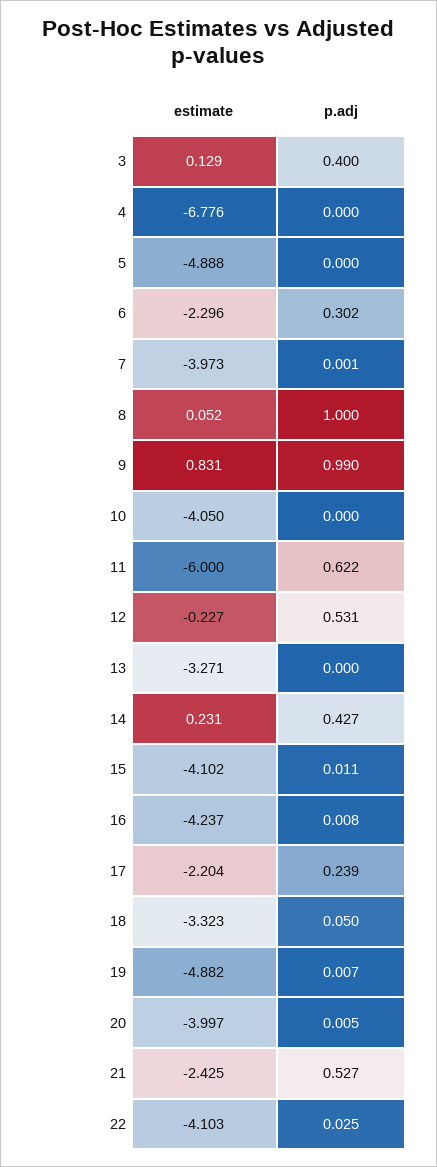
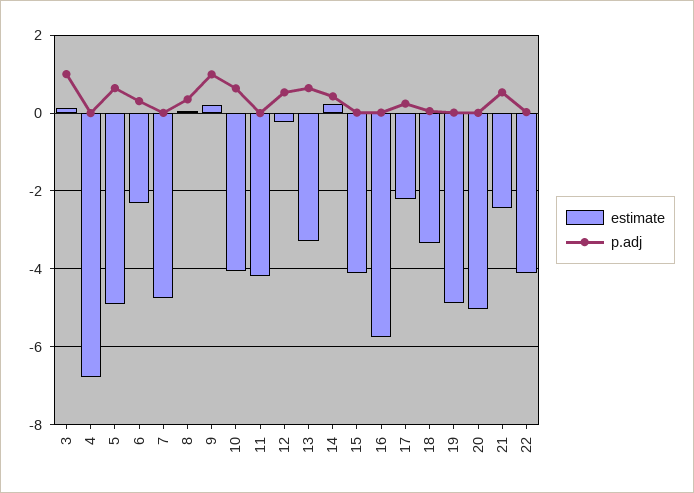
  {
    "estimate": {
      "3": 0.129,
      "4": -6.776,
      "5": -4.888,
      "6": -2.296,
-     "7": -3.973,
+     "7": -4.8,
      "8": 0.052,
-     "9": 0.831,
+     "9": 0.2,
      "10": -4.05,
-     "11": -6,
+     "11": -4.2,
      "12": -0.227,
      "13": -3.271,
      "14": 0.231,
      "15": -4.102,
-     "16": -4.237,
+     "16": -5.8,
      "17": -2.204,
      "18": -3.323,
      "19": -4.882,
-     "20": -3.997,
+     "20": -5,
      "21": -2.425,
      "22": -4.103
    },
    "p.adj": {
-     "3": 0.4,
+     "3": 1,
      "4": 0,
-     "5": 0,
+     "5": 0.6,
      "6": 0.302,
      "7": 0.001,
-     "8": 1,
+     "8": 0.4,
      "9": 0.99,
-     "10": 0,
+     "10": 0.6,
-     "11": 0.622,
+     "11": 0,
      "12": 0.531,
-     "13": 0,
+     "13": 0.6,
      "14": 0.427,
      "15": 0.011,
      "16": 0.008,
      "17": 0.239,
      "18": 0.05,
      "19": 0.007,
      "20": 0.005,
      "21": 0.527,
      "22": 0.025
    }
  }

